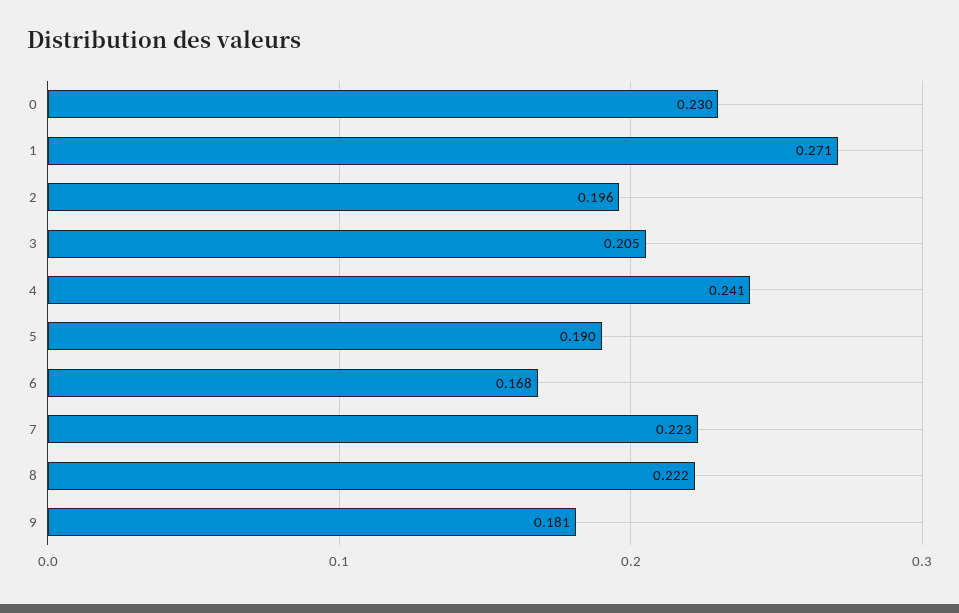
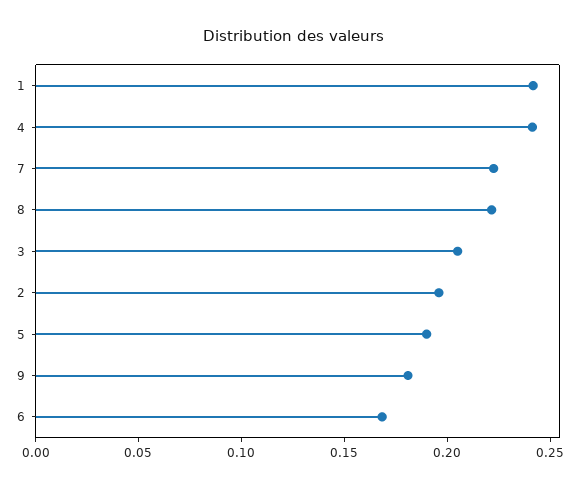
  {
-   "0": 0.23,
-   "1": 0.271,
+   "1": 0.24,
    "2": 0.196,
    "3": 0.205,
    "4": 0.241,
    "5": 0.19,
    "6": 0.168,
    "7": 0.223,
    "8": 0.222,
    "9": 0.181
  }

